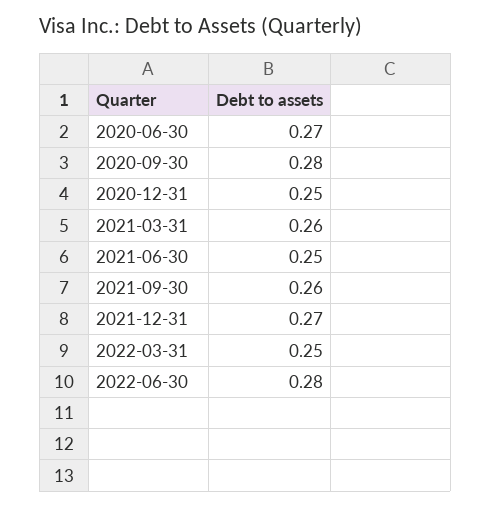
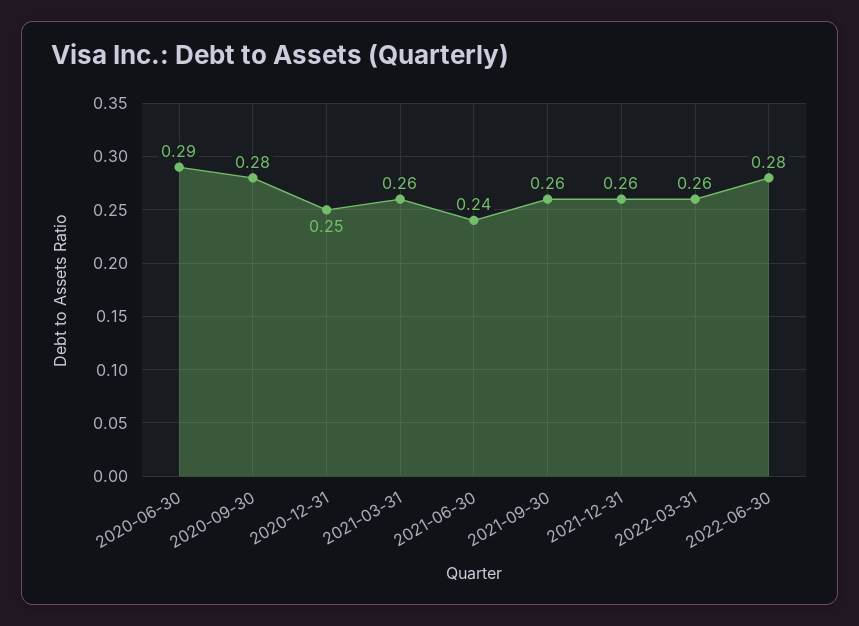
  {
-   "2020-06-30": 0.27,
+   "2020-06-30": 0.29,
    "2020-09-30": 0.28,
    "2020-12-31": 0.25,
    "2021-03-31": 0.26,
-   "2021-06-30": 0.25,
+   "2021-06-30": 0.24,
    "2021-09-30": 0.26,
-   "2021-12-31": 0.27,
+   "2021-12-31": 0.26,
-   "2022-03-31": 0.25,
+   "2022-03-31": 0.26,
    "2022-06-30": 0.28
  }

